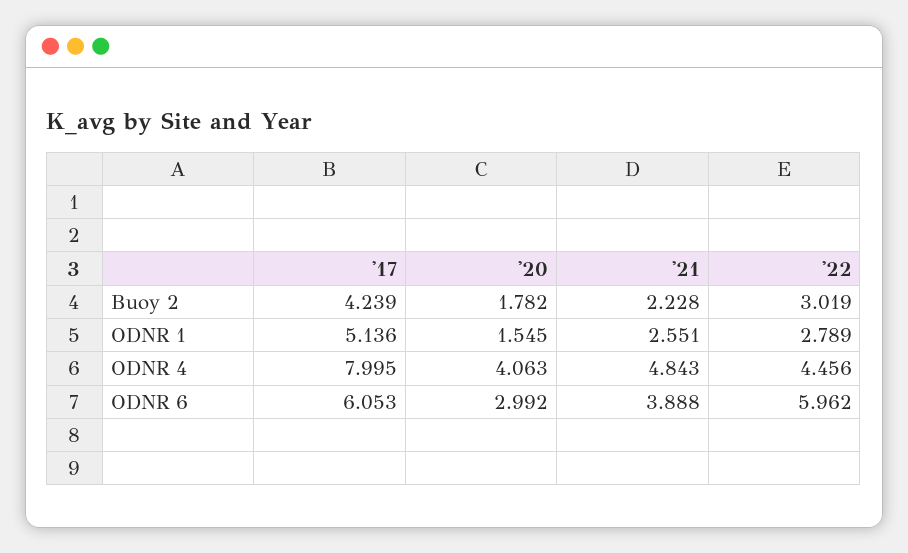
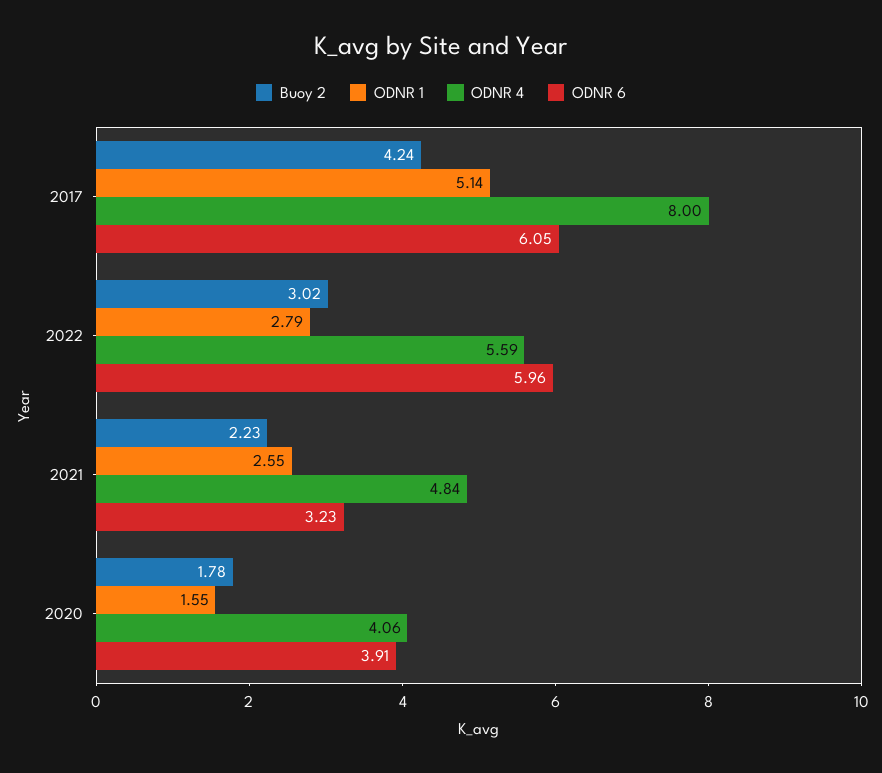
  {
    "Buoy 2": {
      "'17": 4.239,
      "'20": 1.782,
      "'21": 2.228,
      "'22": 3.019
    },
    "ODNR 1": {
      "'17": 5.136,
      "'20": 1.545,
      "'21": 2.551,
      "'22": 2.789
    },
    "ODNR 4": {
      "'17": 7.995,
      "'20": 4.063,
      "'21": 4.843,
-     "'22": 4.456
+     "'22": 5.59
    },
    "ODNR 6": {
      "'17": 6.053,
-     "'20": 2.992,
+     "'20": 3.91,
-     "'21": 3.888,
+     "'21": 3.23,
      "'22": 5.962
    }
  }

